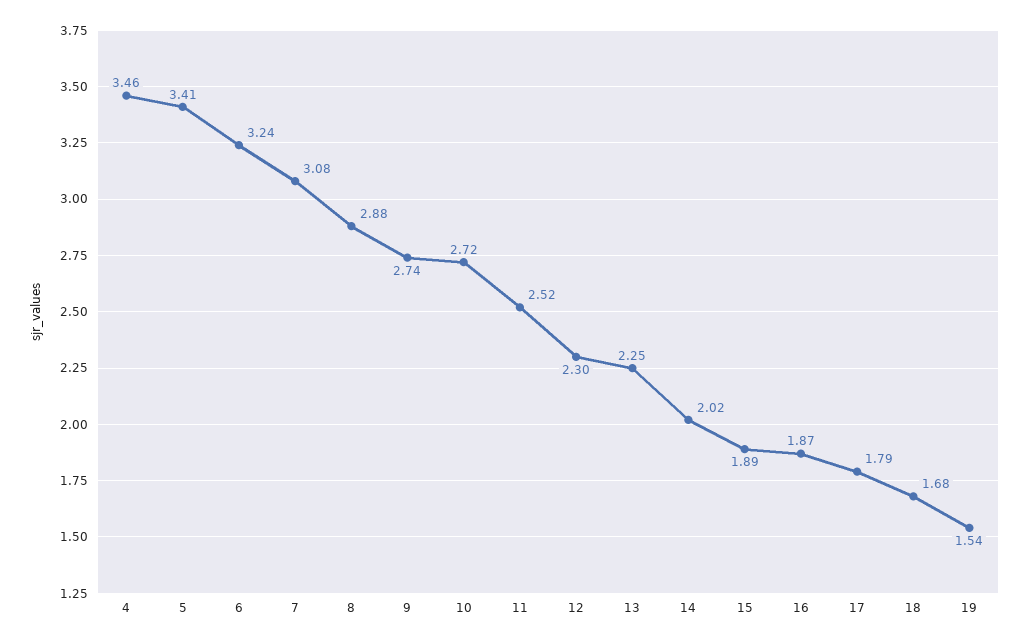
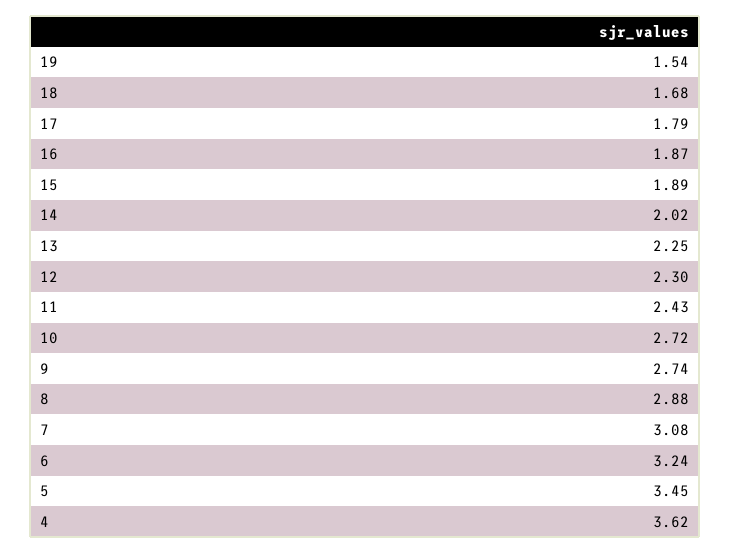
  {
-   "4": 3.46,
+   "4": 3.62,
-   "5": 3.41,
+   "5": 3.45,
    "6": 3.24,
    "7": 3.08,
    "8": 2.88,
    "9": 2.74,
    "10": 2.72,
-   "11": 2.52,
+   "11": 2.43,
    "12": 2.3,
    "13": 2.25,
    "14": 2.02,
    "15": 1.89,
    "16": 1.87,
    "17": 1.79,
    "18": 1.68,
    "19": 1.54
  }

